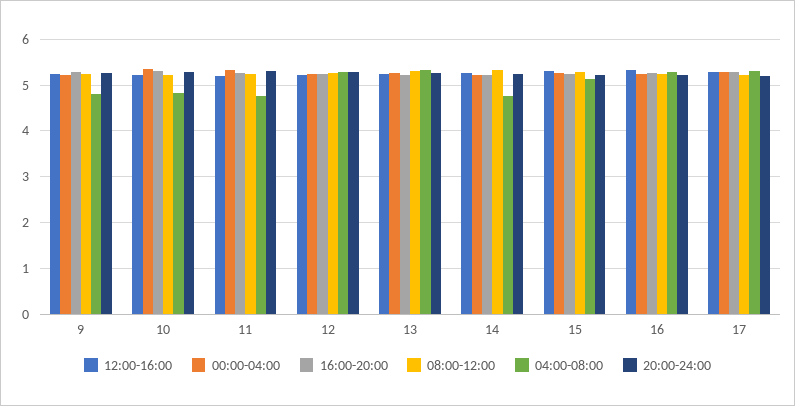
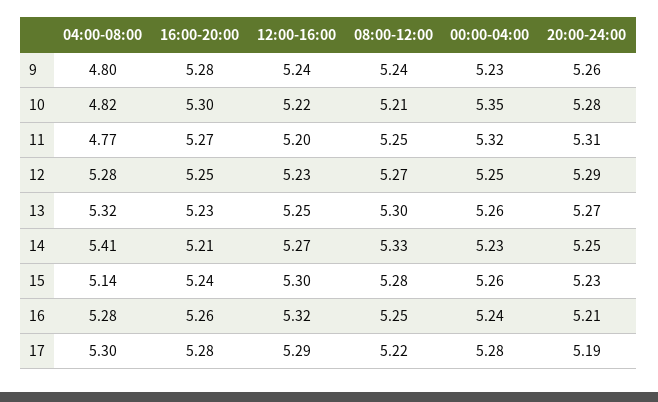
  {
    "12:00-16:00": {
      "9": 5.24,
      "10": 5.22,
      "11": 5.2,
      "12": 5.23,
      "13": 5.25,
      "14": 5.27,
      "15": 5.3,
      "16": 5.32,
      "17": 5.29
    },
    "00:00-04:00": {
      "9": 5.23,
      "10": 5.35,
      "11": 5.32,
      "12": 5.25,
      "13": 5.26,
      "14": 5.23,
      "15": 5.26,
      "16": 5.24,
      "17": 5.28
    },
    "16:00-20:00": {
      "9": 5.28,
      "10": 5.3,
      "11": 5.27,
      "12": 5.25,
      "13": 5.23,
      "14": 5.21,
      "15": 5.24,
      "16": 5.26,
      "17": 5.28
    },
    "08:00-12:00": {
      "9": 5.24,
      "10": 5.21,
      "11": 5.25,
      "12": 5.27,
      "13": 5.3,
      "14": 5.33,
      "15": 5.28,
      "16": 5.25,
      "17": 5.22
    },
    "04:00-08:00": {
      "9": 4.8,
      "10": 4.82,
      "11": 4.77,
      "12": 5.28,
      "13": 5.32,
-     "14": 4.8,
+     "14": 5.41,
      "15": 5.14,
      "16": 5.28,
      "17": 5.3
    },
    "20:00-24:00": {
      "9": 5.26,
      "10": 5.28,
      "11": 5.31,
      "12": 5.29,
      "13": 5.27,
      "14": 5.25,
      "15": 5.23,
      "16": 5.21,
      "17": 5.19
    }
  }

